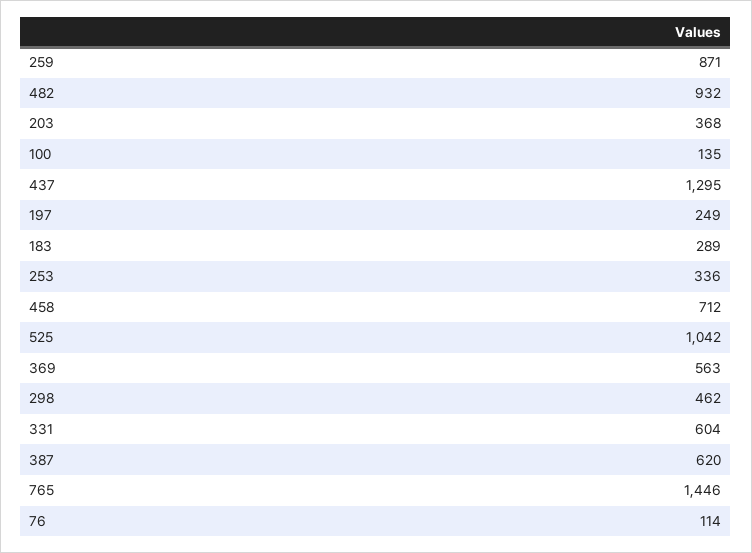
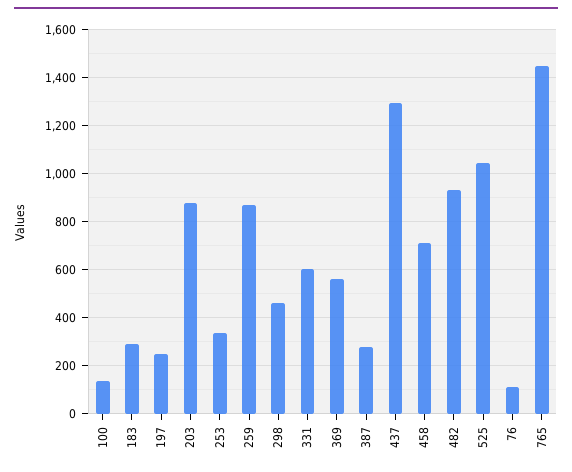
  {
    "259": 871,
    "482": 932,
-   "203": 368,
+   "203": 875,
    "100": 135,
    "437": 1295,
    "197": 249,
    "183": 289,
    "253": 336,
    "458": 712,
    "525": 1042,
    "369": 563,
    "298": 462,
    "331": 604,
-   "387": 620,
+   "387": 275,
    "765": 1446,
    "76": 114
  }

